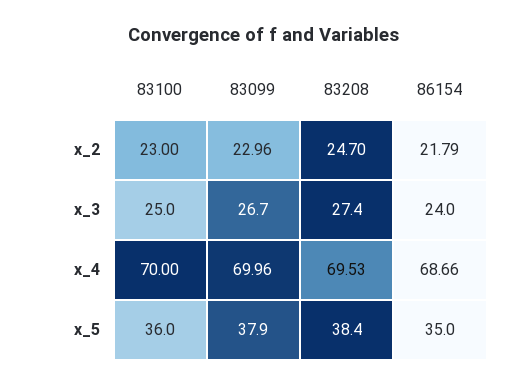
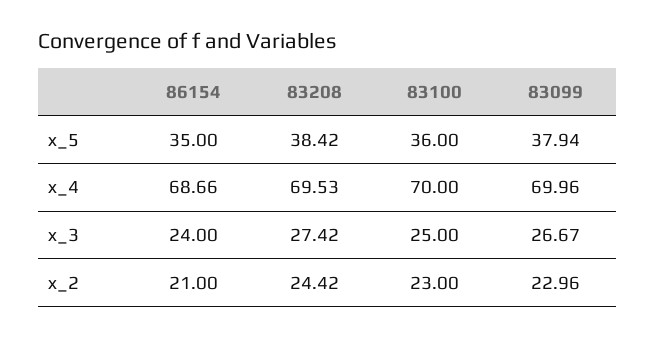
  {
    "83100": {
      "x_2": 23,
      "x_3": 25,
      "x_4": 70,
      "x_5": 36
    },
    "83099": {
      "x_2": 22.96,
      "x_3": 26.67,
      "x_4": 69.96,
      "x_5": 37.94
    },
    "83208": {
-     "x_2": 24.7,
+     "x_2": 24.42,
      "x_3": 27.42,
      "x_4": 69.53,
      "x_5": 38.42
    },
    "86154": {
-     "x_2": 21.79,
+     "x_2": 21,
      "x_3": 24,
      "x_4": 68.66,
      "x_5": 35
    }
  }

